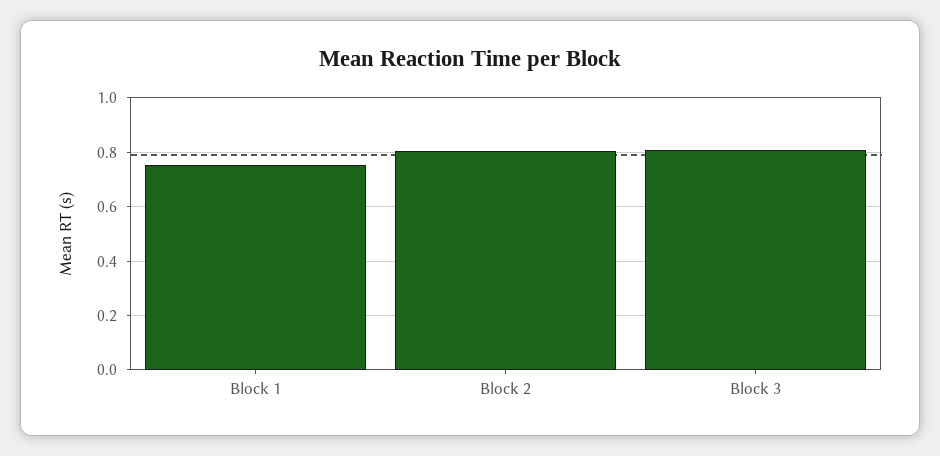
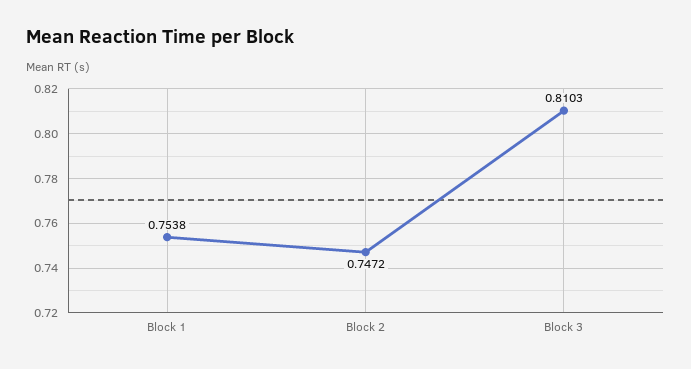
  {
    "Block 1": 0.7538,
-   "Block 2": 0.8,
+   "Block 2": 0.7472,
    "Block 3": 0.8103
  }

